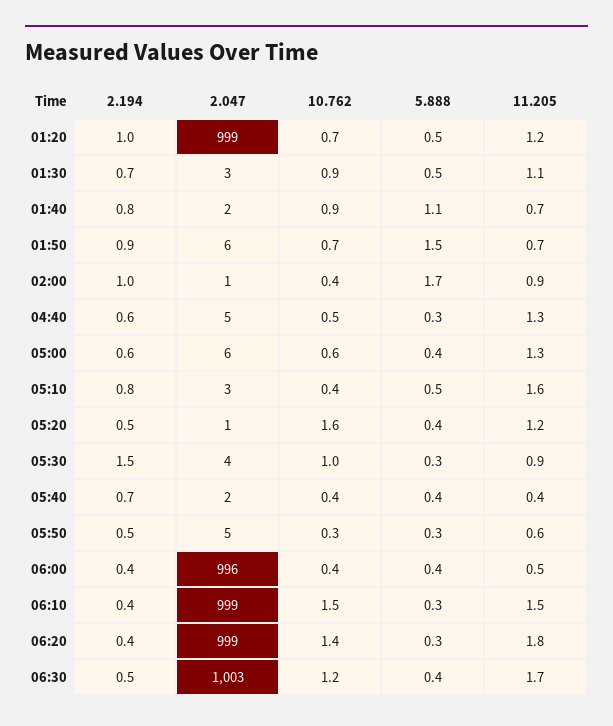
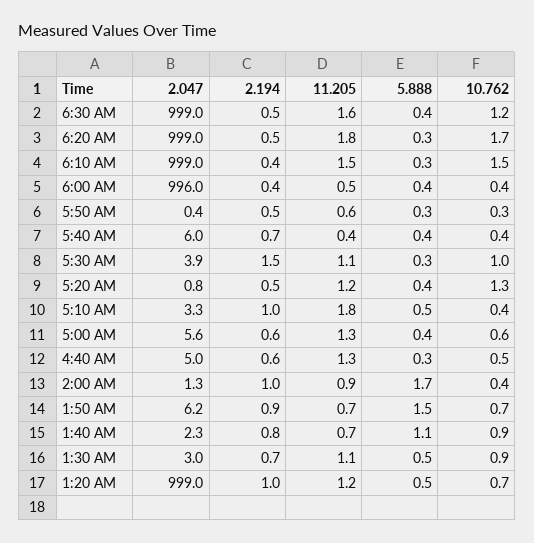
  {
    "2.194": {
      "01:20": 1,
      "01:30": 0.7,
      "01:40": 0.8,
      "01:50": 0.9,
      "02:00": 1,
      "04:40": 0.6,
      "05:00": 0.6,
-     "05:10": 0.8,
+     "05:10": 1,
      "05:20": 0.5,
      "05:30": 1.5,
      "05:40": 0.7,
      "05:50": 0.5,
      "06:00": 0.4,
      "06:10": 0.4,
-     "06:20": 0.4,
+     "06:20": 0.5,
      "06:30": 0.5
    },
    "2.047": {
      "01:20": 999,
      "01:30": 3,
      "01:40": 2.3,
      "01:50": 6.2,
      "02:00": 1.3,
      "04:40": 5,
      "05:00": 5.6,
      "05:10": 3.3,
      "05:20": 0.8,
      "05:30": 3.9,
-     "05:40": 2,
+     "05:40": 6,
-     "05:50": 5,
+     "05:50": 0.4,
      "06:00": 996,
      "06:10": 999,
      "06:20": 999,
-     "06:30": 1003
+     "06:30": 999
    },
    "10.762": {
      "01:20": 0.7,
      "01:30": 0.9,
      "01:40": 0.9,
      "01:50": 0.7,
      "02:00": 0.4,
      "04:40": 0.5,
      "05:00": 0.6,
      "05:10": 0.4,
-     "05:20": 1.6,
+     "05:20": 1.3,
      "05:30": 1,
      "05:40": 0.4,
      "05:50": 0.3,
      "06:00": 0.4,
      "06:10": 1.5,
-     "06:20": 1.4,
+     "06:20": 1.7,
      "06:30": 1.2
    },
    "5.888": {
      "01:20": 0.5,
      "01:30": 0.5,
      "01:40": 1.1,
      "01:50": 1.5,
      "02:00": 1.7,
      "04:40": 0.3,
      "05:00": 0.4,
      "05:10": 0.5,
      "05:20": 0.4,
      "05:30": 0.3,
      "05:40": 0.4,
      "05:50": 0.3,
      "06:00": 0.4,
      "06:10": 0.3,
      "06:20": 0.3,
      "06:30": 0.4
    },
    "11.205": {
      "01:20": 1.2,
      "01:30": 1.1,
      "01:40": 0.7,
      "01:50": 0.7,
      "02:00": 0.9,
      "04:40": 1.3,
      "05:00": 1.3,
-     "05:10": 1.6,
+     "05:10": 1.8,
      "05:20": 1.2,
-     "05:30": 0.9,
+     "05:30": 1.1,
      "05:40": 0.4,
      "05:50": 0.6,
      "06:00": 0.5,
      "06:10": 1.5,
      "06:20": 1.8,
-     "06:30": 1.7
+     "06:30": 1.6
    }
  }

